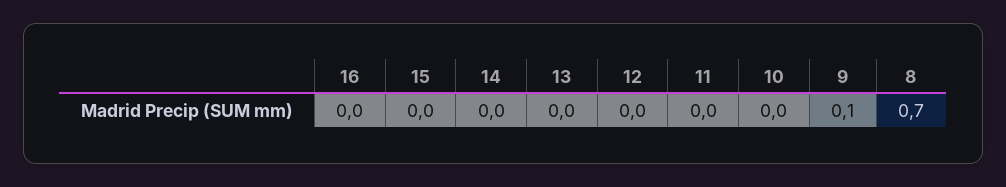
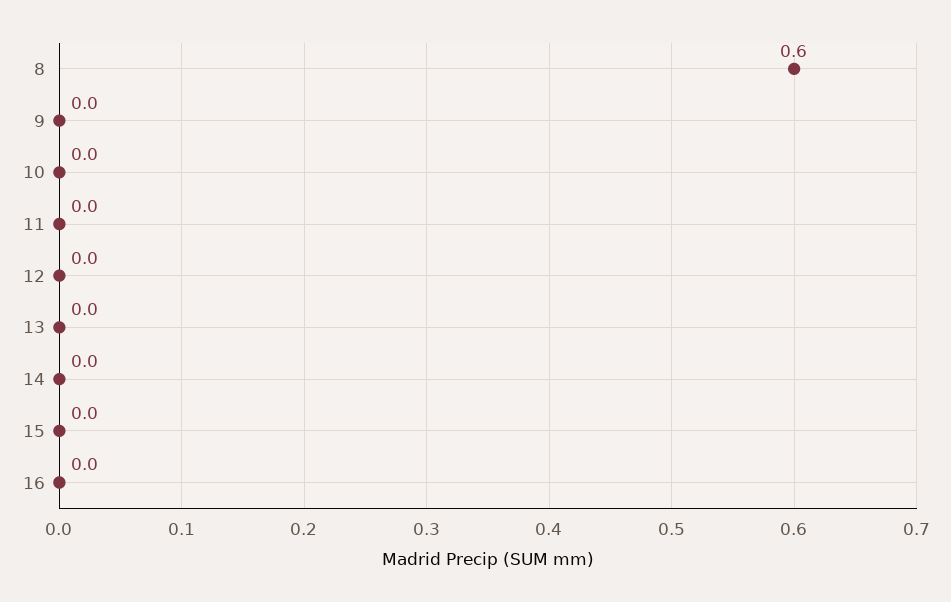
  {
    "16": 0,
    "15": 0,
    "14": 0,
    "13": 0,
    "12": 0,
    "11": 0,
    "10": 0,
-   "9": 0.1,
+   "9": 0,
-   "8": 0.7
+   "8": 0.6
  }

